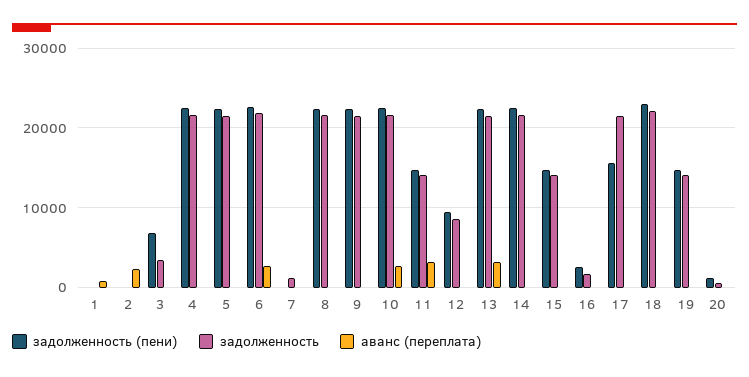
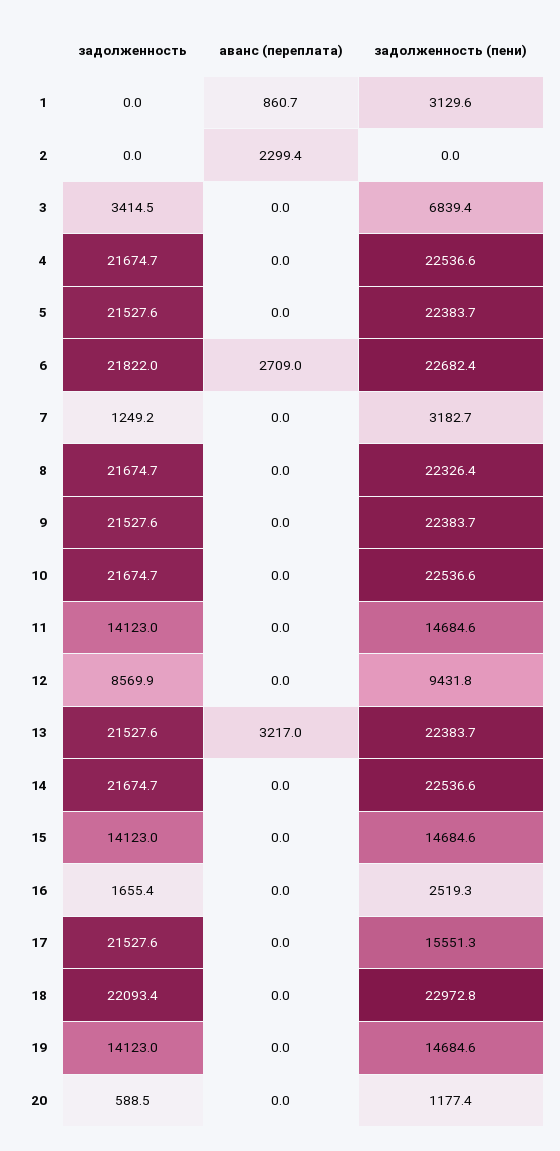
  {
    "задолженность (пени)": {
-     "1": 0,
+     "1": 3129.6,
      "2": 0,
      "3": 6839.4,
      "4": 22536.6,
      "5": 22383.7,
      "6": 22682.4,
-     "7": 0,
+     "7": 3182.7,
      "8": 22326.4,
      "9": 22383.7,
      "10": 22536.6,
      "11": 14684.6,
      "12": 9431.8,
      "13": 22383.7,
      "14": 22536.6,
      "15": 14684.6,
      "16": 2519.3,
      "17": 15551.3,
      "18": 22972.8,
      "19": 14684.6,
      "20": 1177.4
    },
    "задолженность": {
      "1": 0,
      "2": 0,
      "3": 3414.5,
      "4": 21674.7,
      "5": 21527.6,
      "6": 21822,
      "7": 1249.2,
      "8": 21674.7,
      "9": 21527.6,
      "10": 21674.7,
      "11": 14123,
      "12": 8569.9,
      "13": 21527.6,
      "14": 21674.7,
      "15": 14123,
      "16": 1655.4,
      "17": 21527.6,
      "18": 22093.4,
      "19": 14123,
      "20": 588.5
    },
    "аванс (переплата)": {
      "1": 860.7,
      "2": 2299.4,
      "3": 0,
      "4": 0,
      "5": 0,
      "6": 2709,
      "7": 0,
      "8": 0,
      "9": 0,
-     "10": 3000,
+     "10": 0,
-     "11": 3000,
+     "11": 0,
      "12": 0,
      "13": 3217,
      "14": 0,
      "15": 0,
      "16": 0,
      "17": 0,
      "18": 0,
      "19": 0,
      "20": 0
    }
  }

